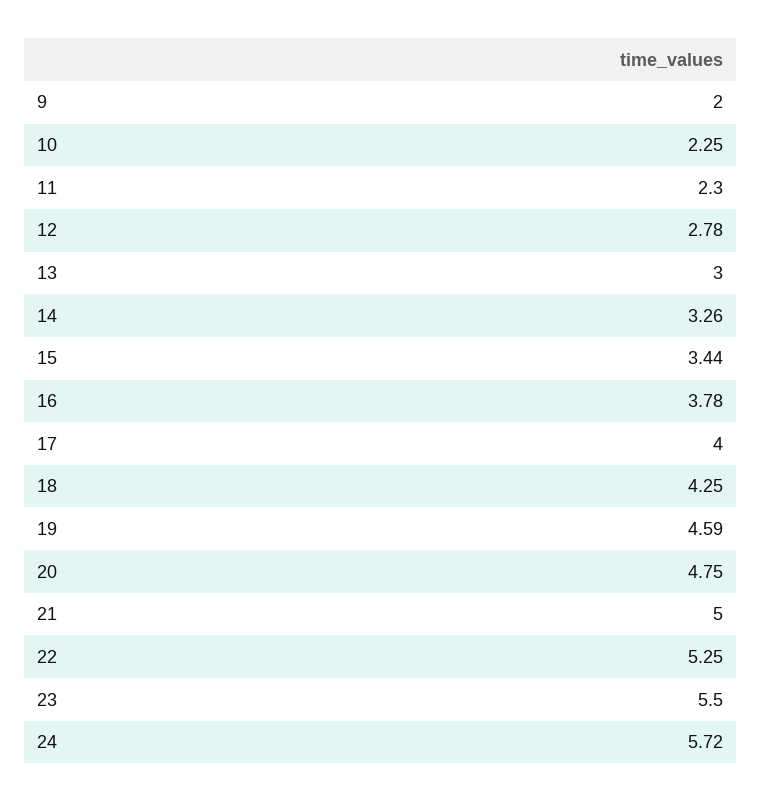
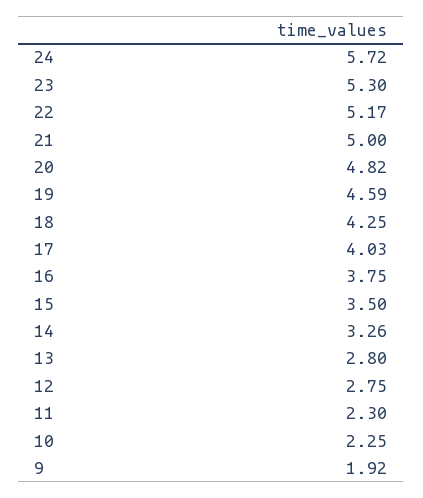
  {
-   "9": 2,
+   "9": 1.92,
    "10": 2.25,
    "11": 2.3,
-   "12": 2.78,
+   "12": 2.75,
-   "13": 3,
+   "13": 2.8,
    "14": 3.26,
-   "15": 3.44,
+   "15": 3.5,
-   "16": 3.78,
+   "16": 3.75,
-   "17": 4,
+   "17": 4.03,
    "18": 4.25,
    "19": 4.59,
-   "20": 4.75,
+   "20": 4.82,
    "21": 5,
-   "22": 5.25,
+   "22": 5.17,
-   "23": 5.5,
+   "23": 5.3,
    "24": 5.72
  }

